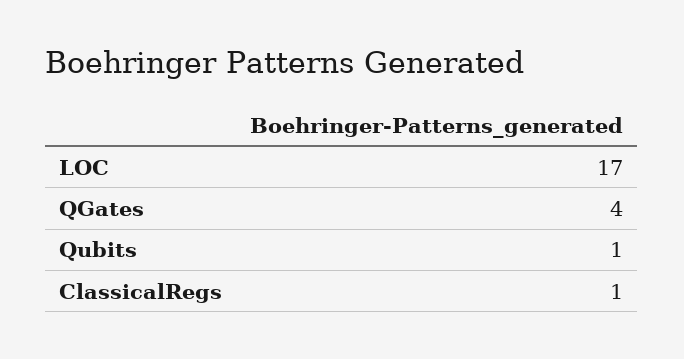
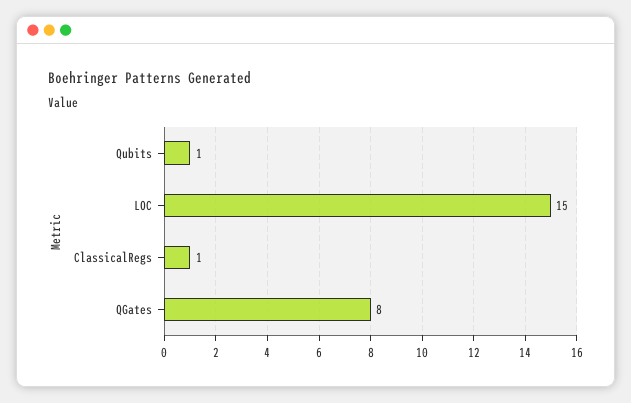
  {
-   "LOC": 17,
+   "LOC": 15,
-   "QGates": 4,
+   "QGates": 8,
    "Qubits": 1,
    "ClassicalRegs": 1
  }

